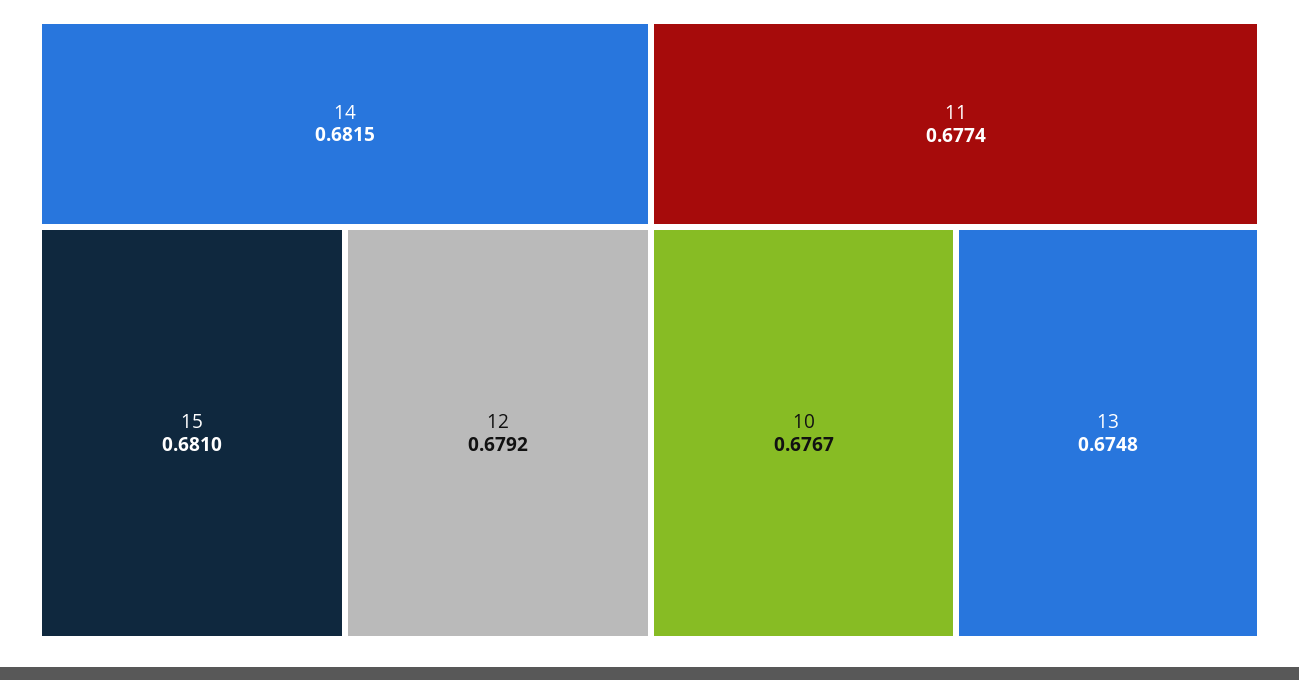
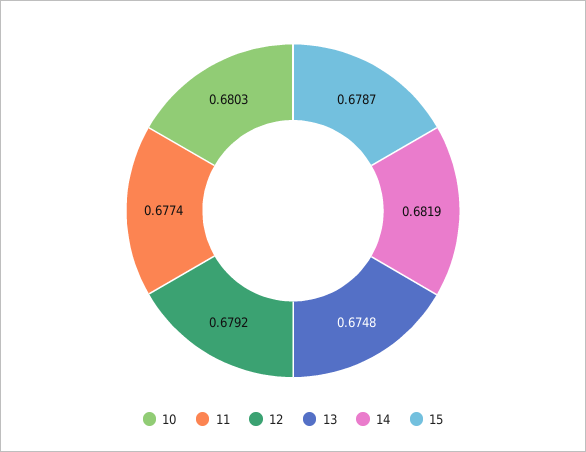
  {
-   "14": 0.6815,
+   "14": 0.6819,
-   "15": 0.681,
+   "15": 0.6787,
    "12": 0.6792,
    "11": 0.6774,
-   "10": 0.6767,
+   "10": 0.6803,
    "13": 0.6748
  }

